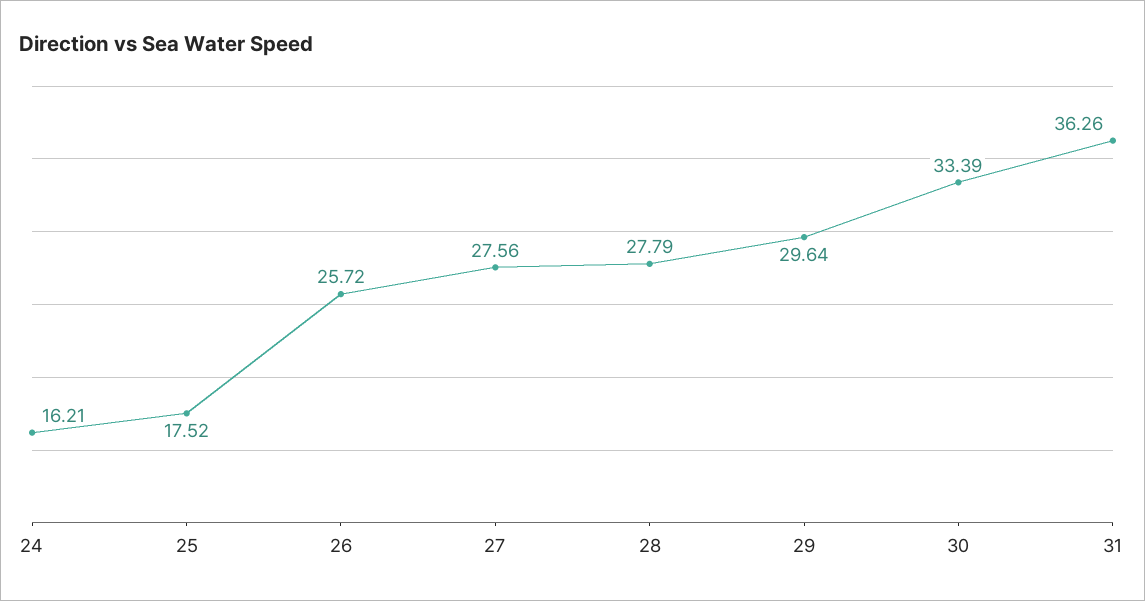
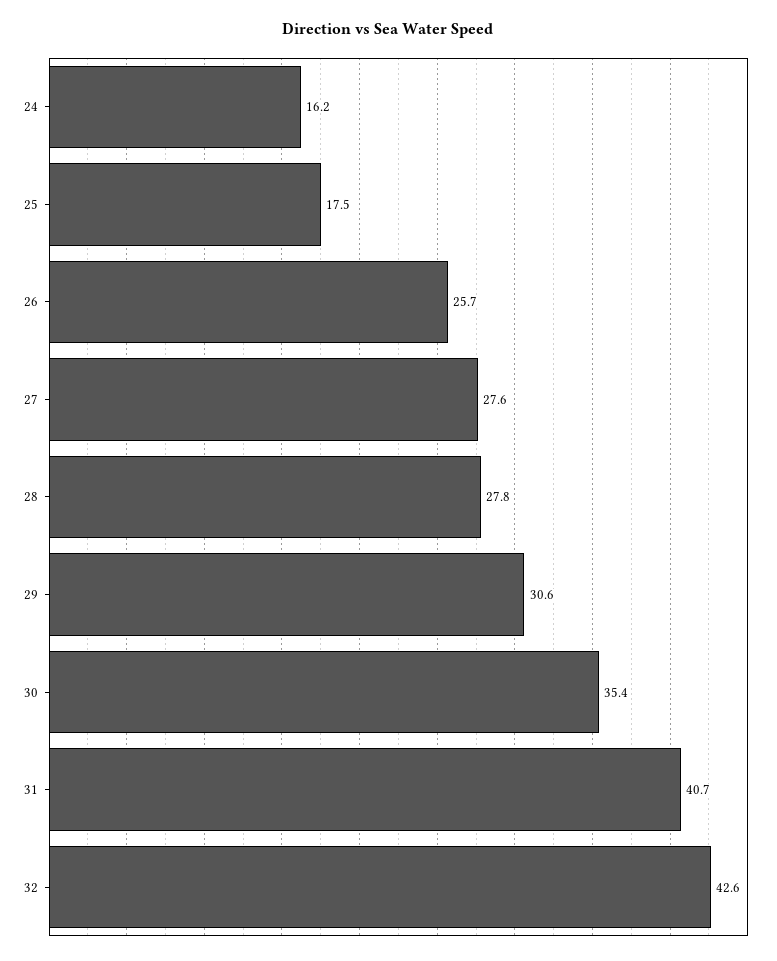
  {
    "24": 16.21,
    "25": 17.52,
    "26": 25.72,
    "27": 27.56,
    "28": 27.79,
-   "29": 29.64,
+   "29": 30.6,
-   "30": 33.39,
+   "30": 35.4,
-   "31": 36.26
+   "31": 40.7,
+   "32": 42.6
  }

